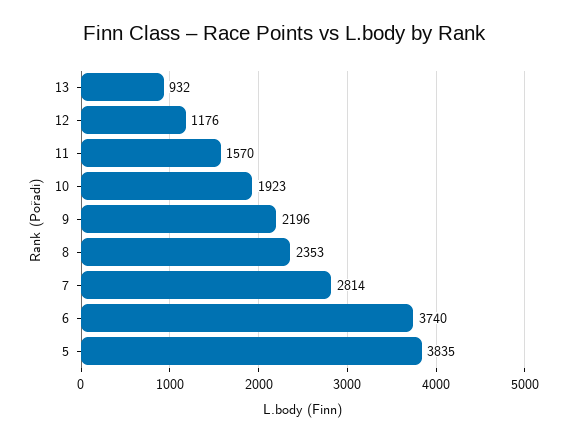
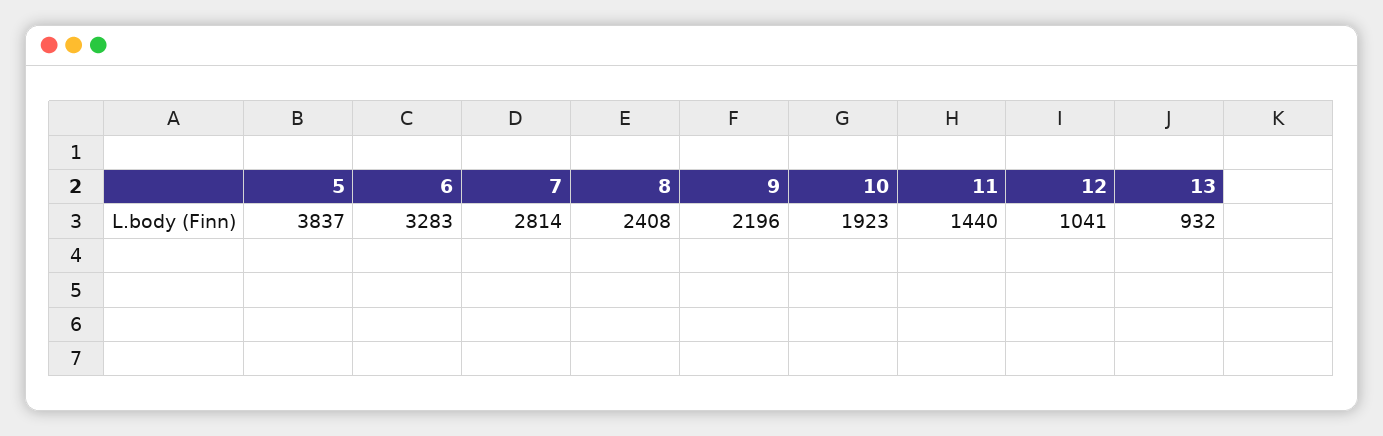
  {
    "13": 932,
-   "12": 1176,
+   "12": 1041,
-   "11": 1570,
+   "11": 1440,
    "10": 1923,
    "9": 2196,
-   "8": 2353,
+   "8": 2408,
    "7": 2814,
-   "6": 3740,
+   "6": 3283,
-   "5": 3835
+   "5": 3837
  }

